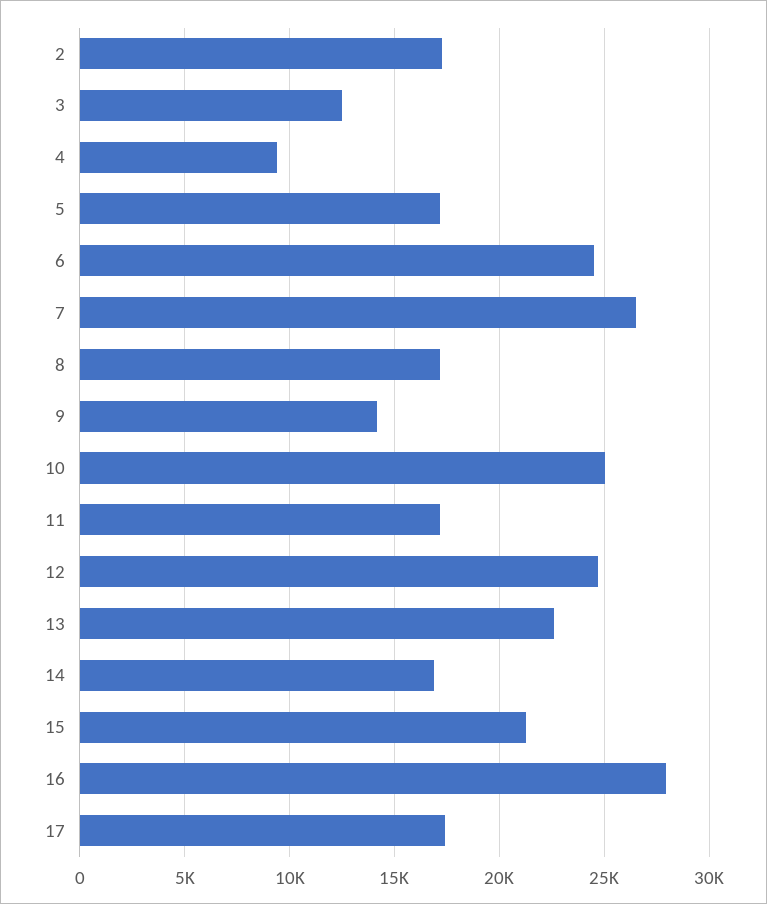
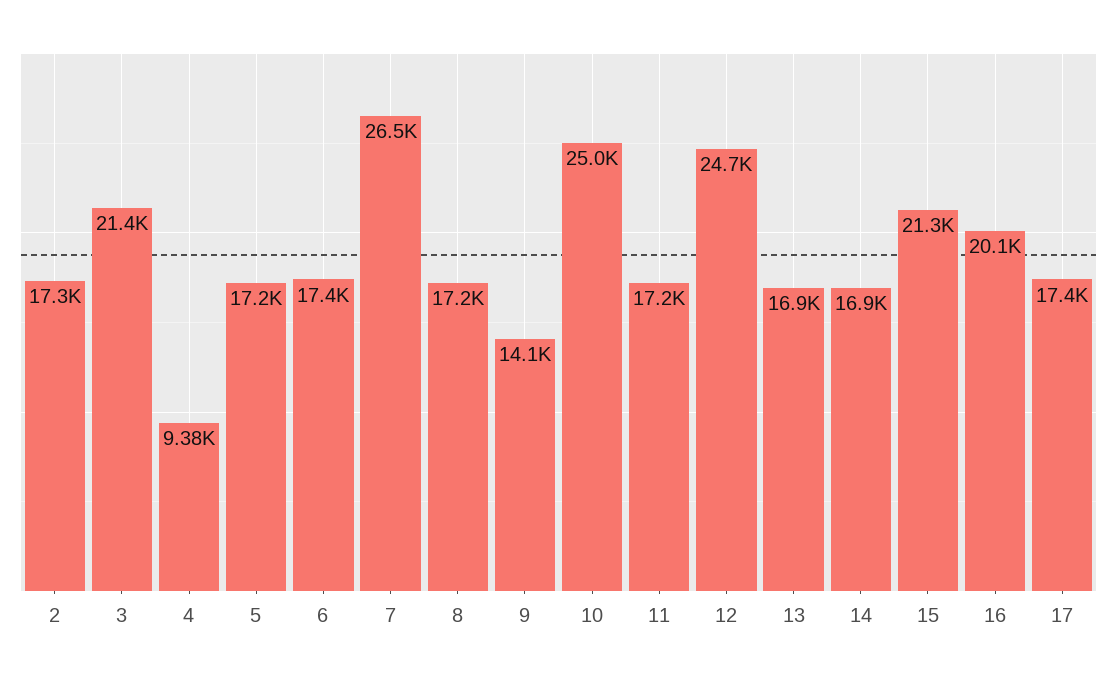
  {
    "2": 17300,
-   "3": 12500,
+   "3": 21400,
    "4": 9380,
    "5": 17200,
-   "6": 24500,
+   "6": 17400,
    "7": 26500,
    "8": 17200,
    "9": 14100,
    "10": 25000,
    "11": 17200,
    "12": 24700,
-   "13": 22500,
+   "13": 16900,
    "14": 16900,
    "15": 21300,
-   "16": 28000,
+   "16": 20100,
    "17": 17400
  }

